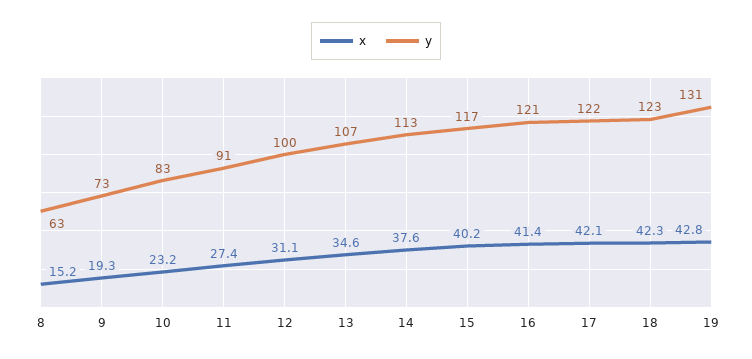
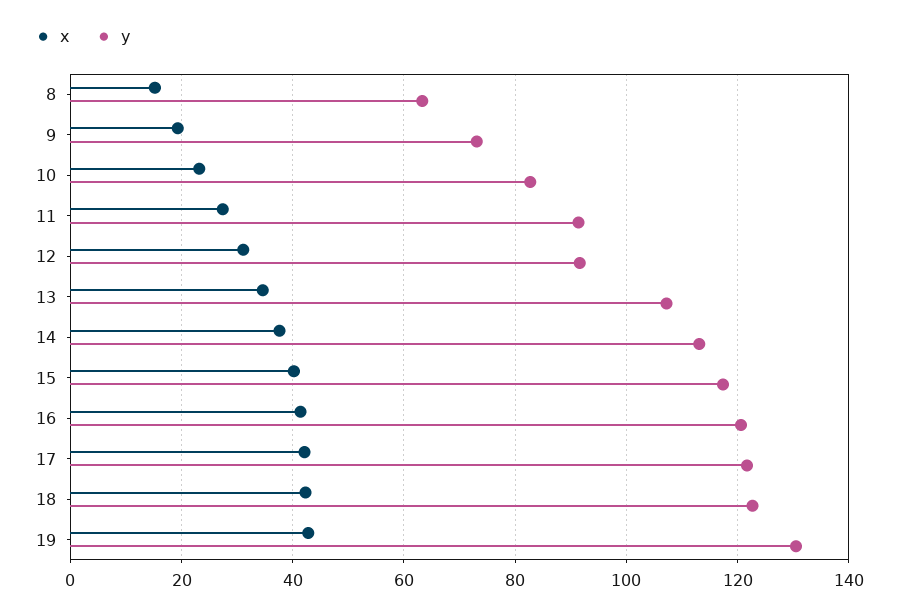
  {
    "x": {
      "8": 15.2,
      "9": 19.3,
      "10": 23.2,
      "11": 27.4,
      "12": 31.1,
      "13": 34.6,
      "14": 37.6,
      "15": 40.2,
      "16": 41.4,
      "17": 42.1,
      "18": 42.3,
      "19": 42.8
    },
    "y": {
      "8": 63,
      "9": 73,
      "10": 83,
      "11": 91,
-     "12": 100,
+     "12": 92,
      "13": 107,
      "14": 113,
      "15": 117,
      "16": 121,
      "17": 122,
      "18": 123,
      "19": 131
    }
  }

